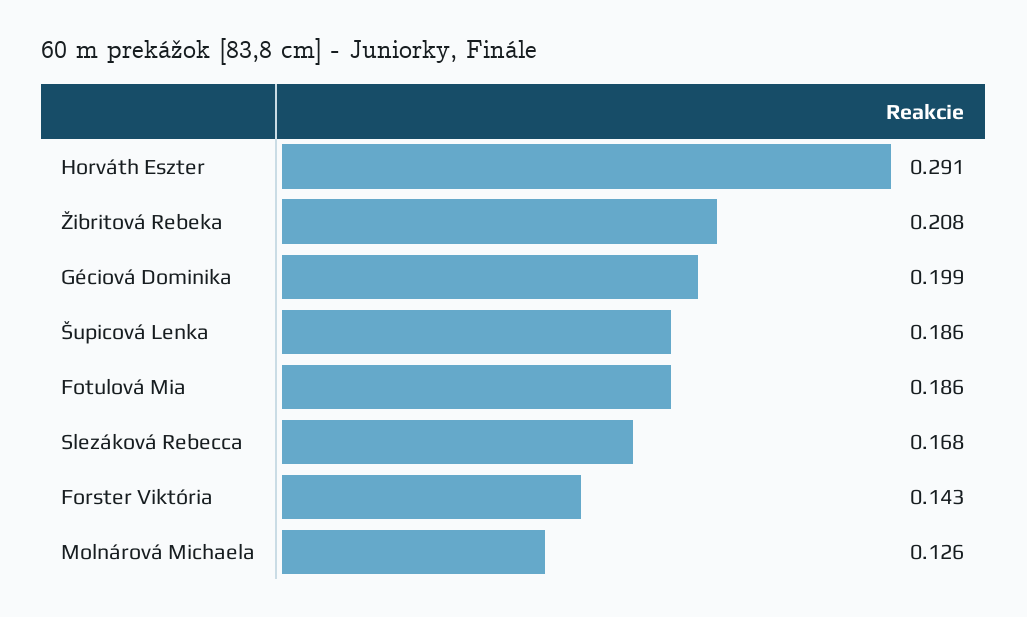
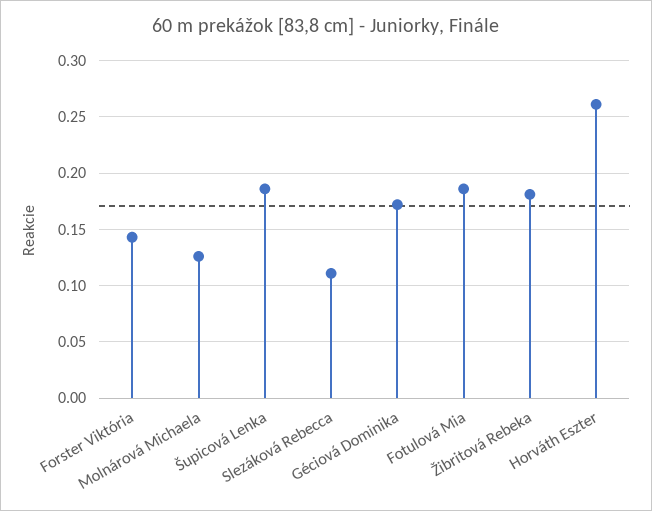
  {
-   "Horváth Eszter": 0.291,
+   "Horváth Eszter": 0.26,
-   "Žibritová Rebeka": 0.208,
+   "Žibritová Rebeka": 0.18,
-   "Géciová Dominika": 0.199,
+   "Géciová Dominika": 0.17,
    "Šupicová Lenka": 0.186,
    "Fotulová Mia": 0.186,
-   "Slezáková Rebecca": 0.168,
+   "Slezáková Rebecca": 0.11,
    "Forster Viktória": 0.143,
    "Molnárová Michaela": 0.126
  }

